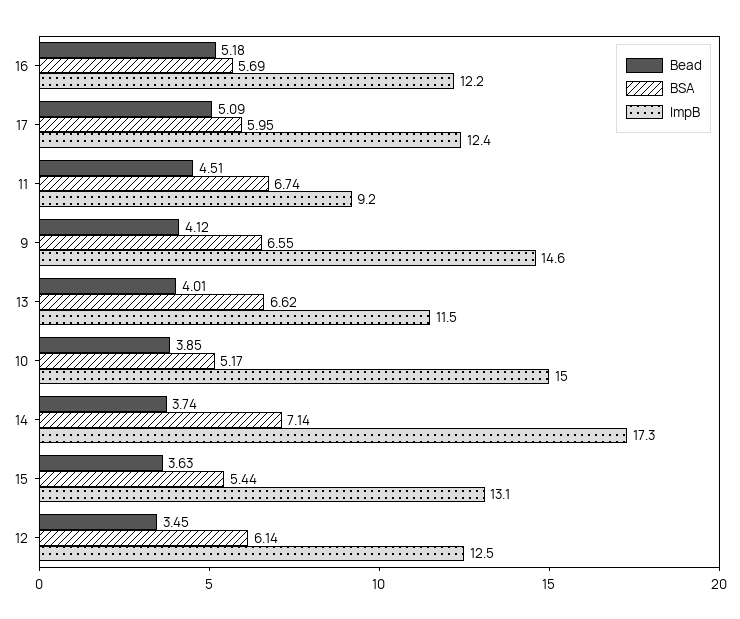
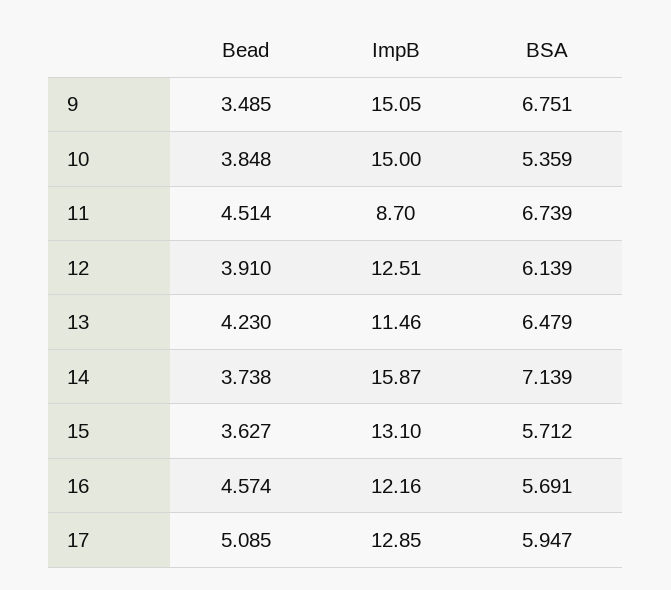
  {
    "Bead": {
-     "16": 5.18,
+     "16": 4.574,
      "17": 5.085,
      "11": 4.514,
-     "9": 4.12,
+     "9": 3.485,
-     "13": 4.01,
+     "13": 4.23,
      "10": 3.848,
      "14": 3.738,
      "15": 3.627,
-     "12": 3.45
+     "12": 3.91
    },
    "BSA": {
      "16": 5.691,
      "17": 5.947,
      "11": 6.739,
-     "9": 6.55,
+     "9": 6.751,
-     "13": 6.62,
+     "13": 6.479,
-     "10": 5.17,
+     "10": 5.359,
      "14": 7.139,
-     "15": 5.44,
+     "15": 5.712,
      "12": 6.139
    },
    "ImpB": {
      "16": 12.16,
-     "17": 12.4,
+     "17": 12.85,
-     "11": 9.2,
+     "11": 8.7,
-     "9": 14.6,
+     "9": 15.05,
      "13": 11.46,
      "10": 15,
-     "14": 17.3,
+     "14": 15.87,
      "15": 13.1,
      "12": 12.51
    }
  }

